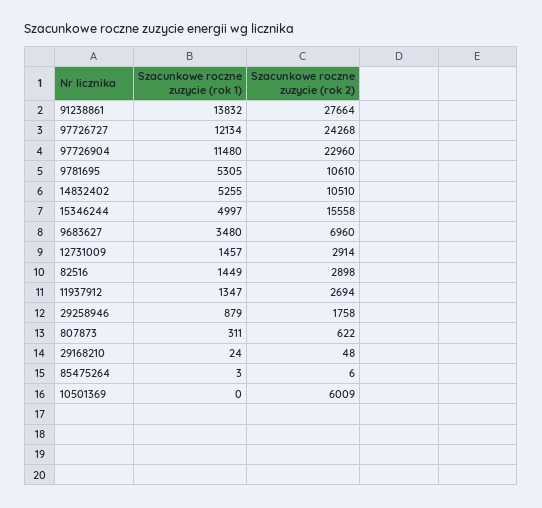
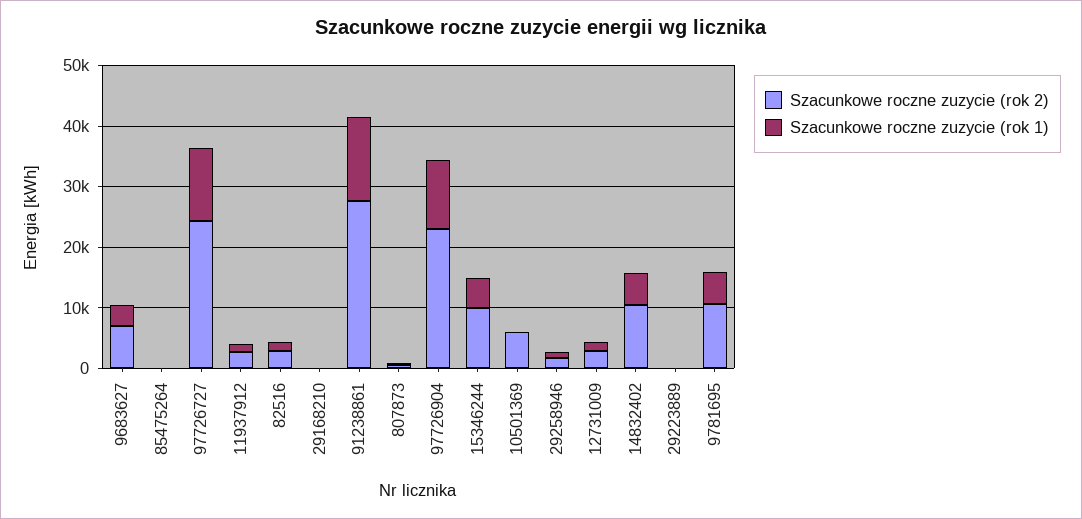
  {
    "Szacunkowe roczne zuzycie (rok 1)": {
      "91238861": 13832,
      "97726727": 12134,
      "97726904": 11480,
      "9781695": 5305,
      "14832402": 5255,
      "15346244": 4997,
      "9683627": 3480,
      "12731009": 1457,
      "82516": 1449,
      "11937912": 1347,
      "29258946": 879,
      "807873": 311,
      "29168210": 24,
      "85475264": 3,
-     "10501369": 0
+     "10501369": 0,
+     "29223889": 0
    },
    "Szacunkowe roczne zuzycie (rok 2)": {
      "91238861": 27664,
      "97726727": 24268,
      "97726904": 22960,
      "9781695": 10610,
      "14832402": 10510,
-     "15346244": 15558,
+     "15346244": 10000,
      "9683627": 6960,
      "12731009": 2914,
      "82516": 2898,
      "11937912": 2694,
      "29258946": 1758,
      "807873": 622,
      "29168210": 48,
      "85475264": 6,
-     "10501369": 6009
+     "10501369": 6009,
+     "29223889": 0
    }
  }

